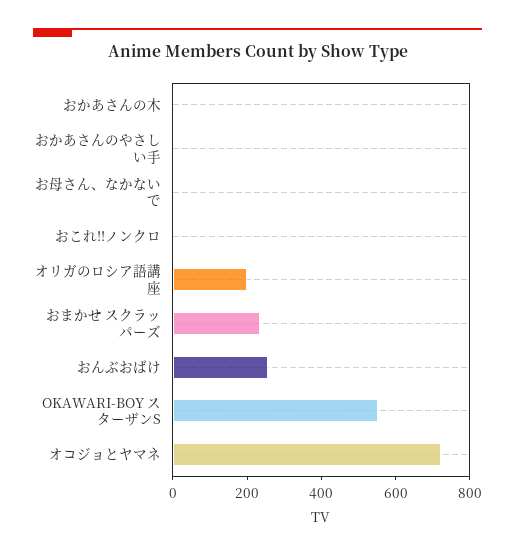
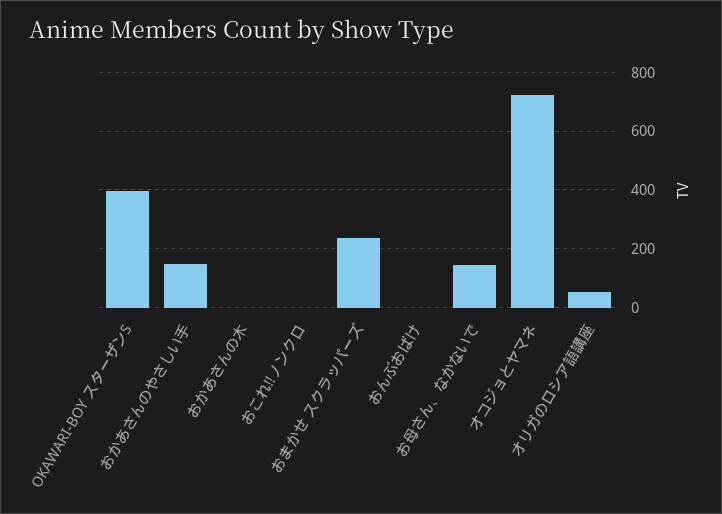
  {
    "おかあさんの木": 0,
-   "おかあさんのやさしい手": 0,
+   "おかあさんのやさしい手": 150,
-   "お母さん、なかないで": 0,
+   "お母さん、なかないで": 150,
    "おこれ!!ノンクロ": 0,
-   "オリガのロシア語講座": 200,
+   "オリガのロシア語講座": 50,
    "おまかせ スクラッパーズ": 225,
-   "おんぶおばけ": 250,
+   "おんぶおばけ": 0,
-   "OKAWARI-BOY スターザンS": 550,
+   "OKAWARI-BOY スターザンS": 400,
    "オコジョとヤマネ": 725
  }

